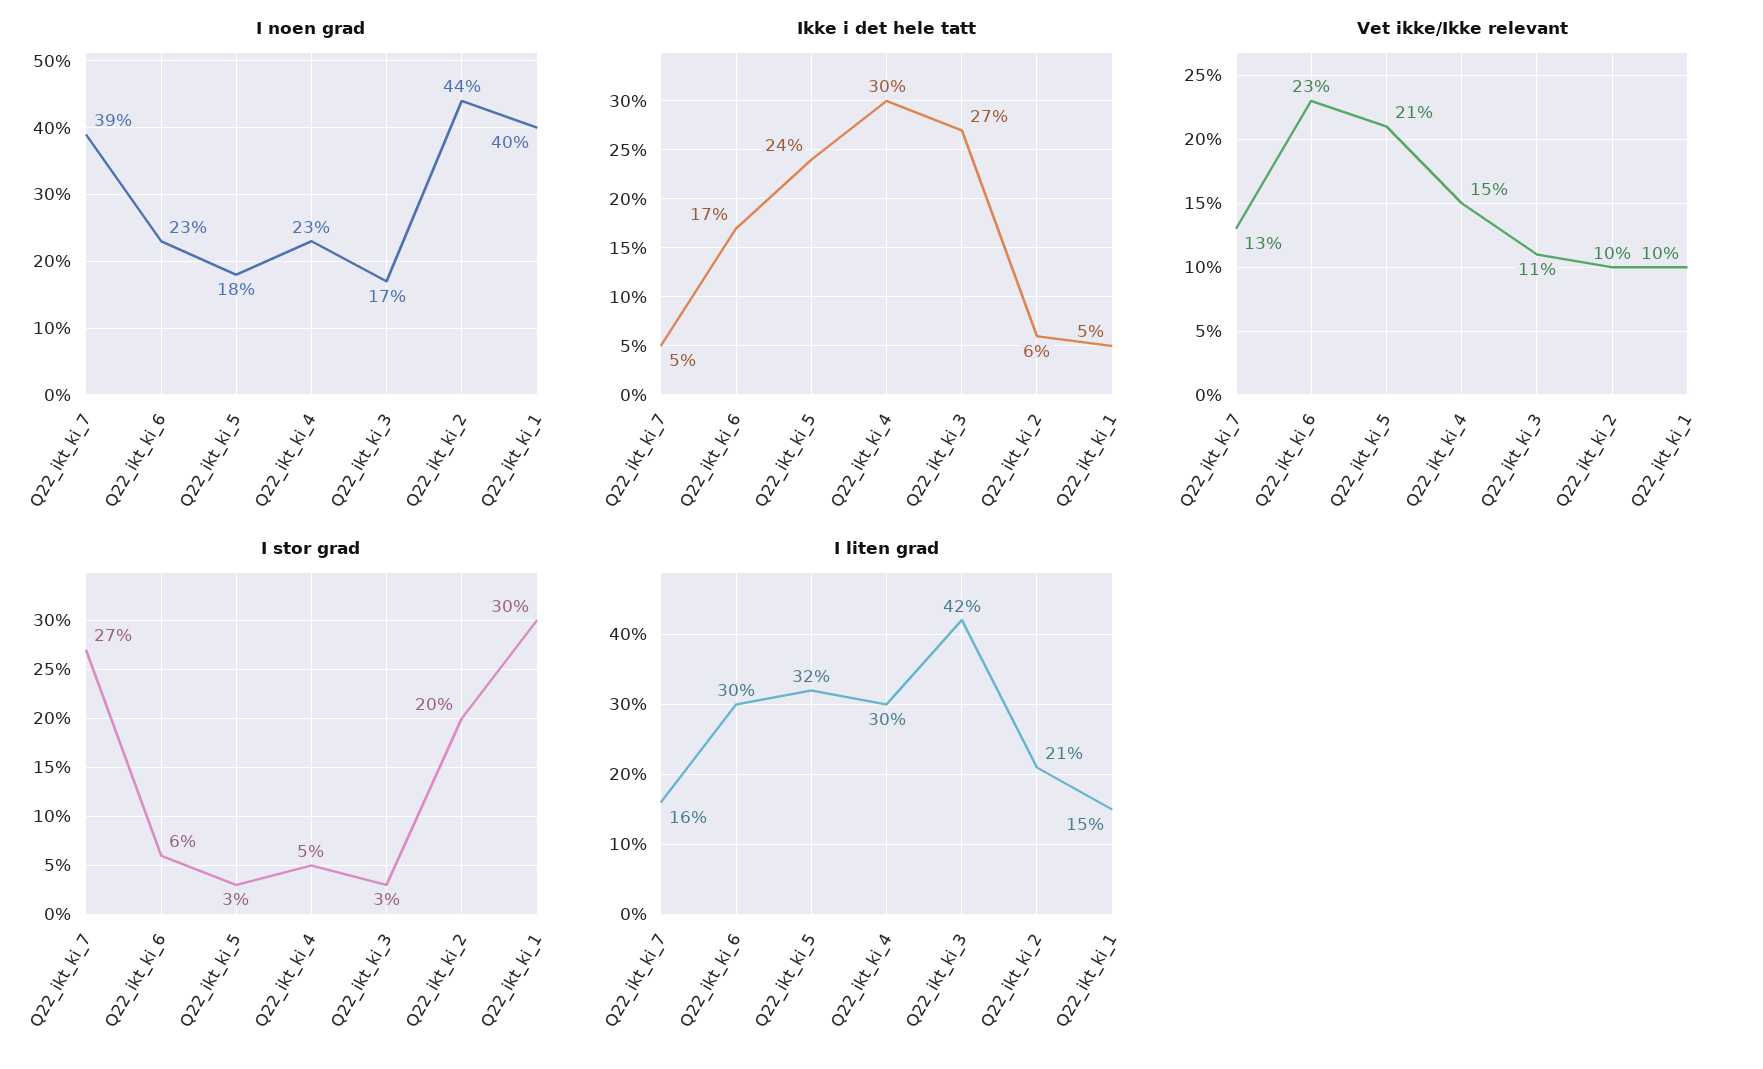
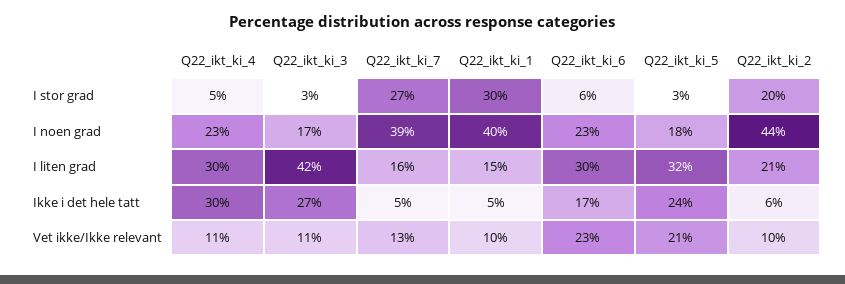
  {
    "I noen grad": {
      "Q22_ikt_ki_7": 39,
      "Q22_ikt_ki_6": 23,
      "Q22_ikt_ki_5": 18,
      "Q22_ikt_ki_4": 23,
      "Q22_ikt_ki_3": 17,
      "Q22_ikt_ki_2": 44,
      "Q22_ikt_ki_1": 40
    },
    "Ikke i det hele tatt": {
      "Q22_ikt_ki_7": 5,
      "Q22_ikt_ki_6": 17,
      "Q22_ikt_ki_5": 24,
      "Q22_ikt_ki_4": 30,
      "Q22_ikt_ki_3": 27,
      "Q22_ikt_ki_2": 6,
      "Q22_ikt_ki_1": 5
    },
    "Vet ikke/Ikke relevant": {
      "Q22_ikt_ki_7": 13,
      "Q22_ikt_ki_6": 23,
      "Q22_ikt_ki_5": 21,
-     "Q22_ikt_ki_4": 15,
+     "Q22_ikt_ki_4": 11,
      "Q22_ikt_ki_3": 11,
      "Q22_ikt_ki_2": 10,
      "Q22_ikt_ki_1": 10
    },
    "I stor grad": {
      "Q22_ikt_ki_7": 27,
      "Q22_ikt_ki_6": 6,
      "Q22_ikt_ki_5": 3,
      "Q22_ikt_ki_4": 5,
      "Q22_ikt_ki_3": 3,
      "Q22_ikt_ki_2": 20,
      "Q22_ikt_ki_1": 30
    },
    "I liten grad": {
      "Q22_ikt_ki_7": 16,
      "Q22_ikt_ki_6": 30,
      "Q22_ikt_ki_5": 32,
      "Q22_ikt_ki_4": 30,
      "Q22_ikt_ki_3": 42,
      "Q22_ikt_ki_2": 21,
      "Q22_ikt_ki_1": 15
    }
  }

